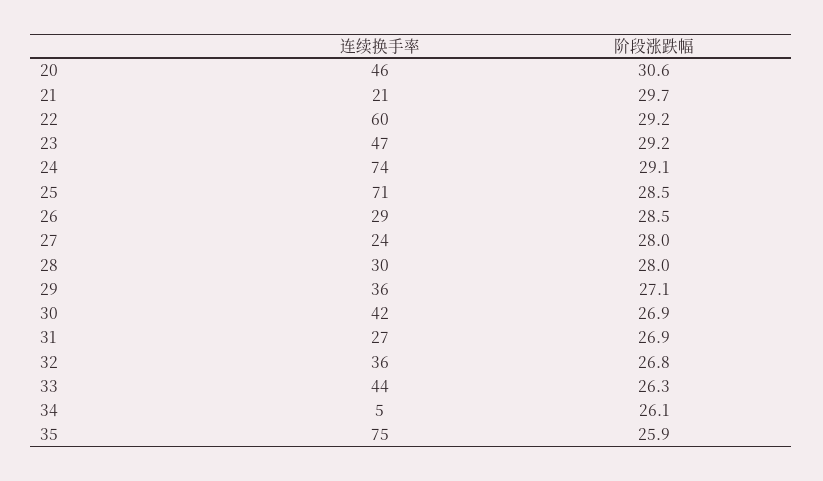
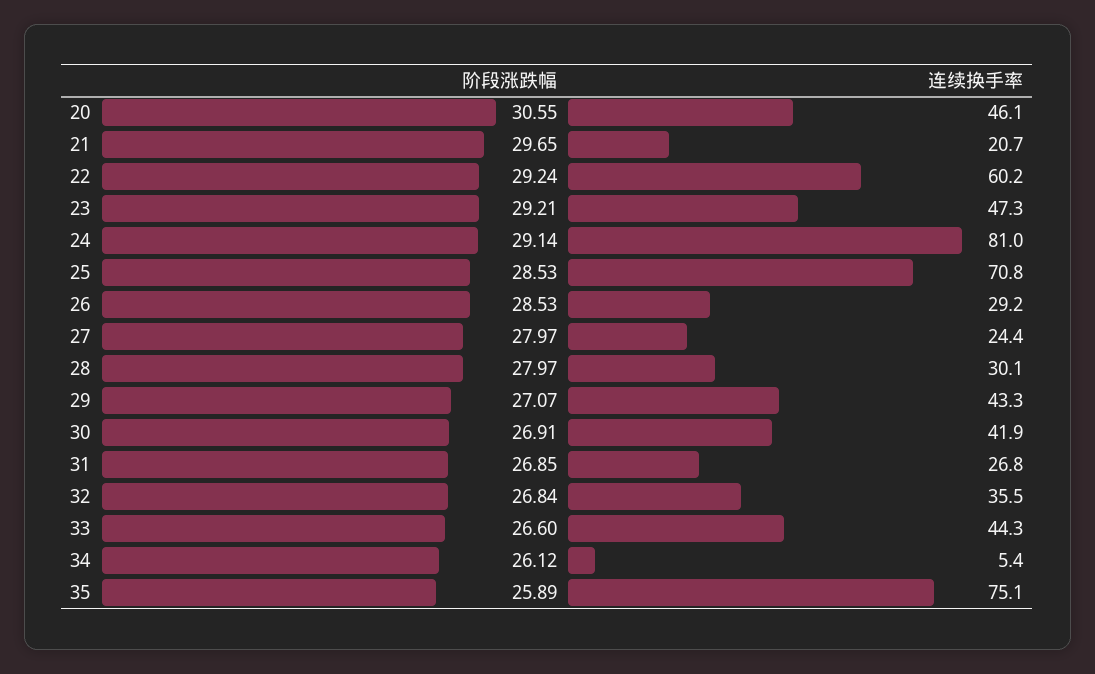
  {
    "连续换手率": {
      "20": 46.1,
      "21": 20.7,
      "22": 60.2,
      "23": 47.3,
-     "24": 74,
+     "24": 81,
      "25": 70.8,
      "26": 29.2,
      "27": 24.4,
      "28": 30.1,
-     "29": 36,
+     "29": 43.3,
      "30": 41.9,
      "31": 26.8,
      "32": 35.5,
      "33": 44.3,
      "34": 5.4,
      "35": 75.1
    },
    "阶段涨跌幅": {
      "20": 30.55,
      "21": 29.65,
      "22": 29.24,
      "23": 29.21,
      "24": 29.14,
      "25": 28.53,
      "26": 28.53,
      "27": 27.97,
      "28": 27.97,
      "29": 27.07,
      "30": 26.91,
      "31": 26.85,
      "32": 26.84,
-     "33": 26.3,
+     "33": 26.6,
      "34": 26.12,
      "35": 25.89
    }
  }

